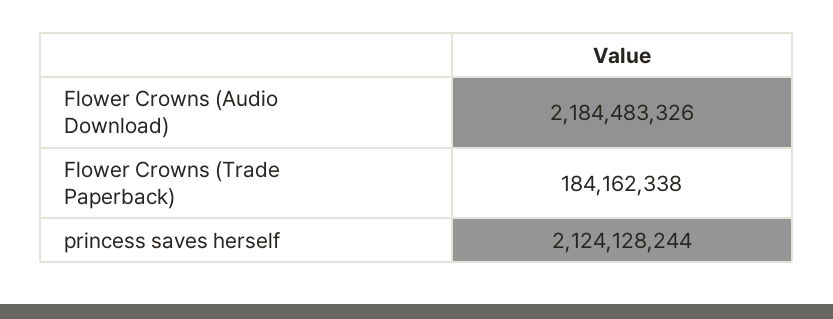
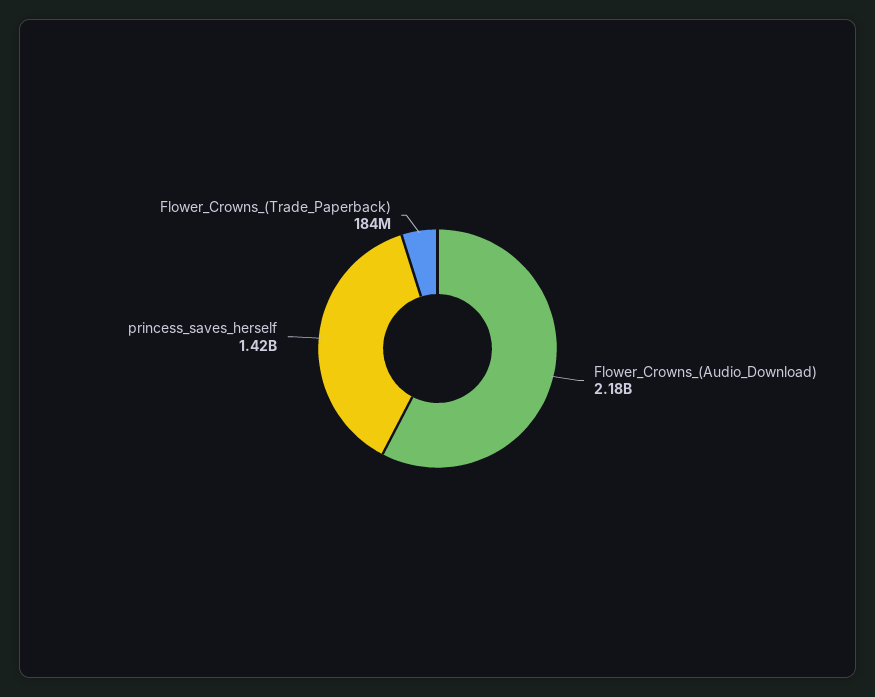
  {
    "Flower Crowns (Audio Download)": 2184483326,
    "Flower Crowns (Trade Paperback)": 184162338,
-   "princess saves herself": 2124128244
+   "princess saves herself": 1420000000
  }

